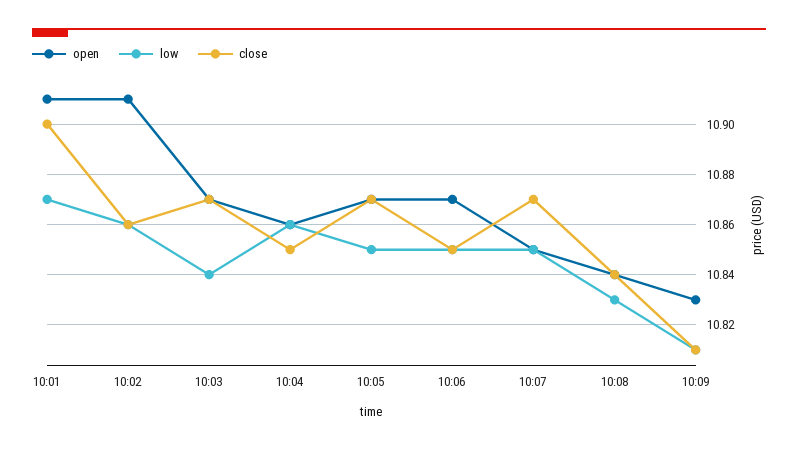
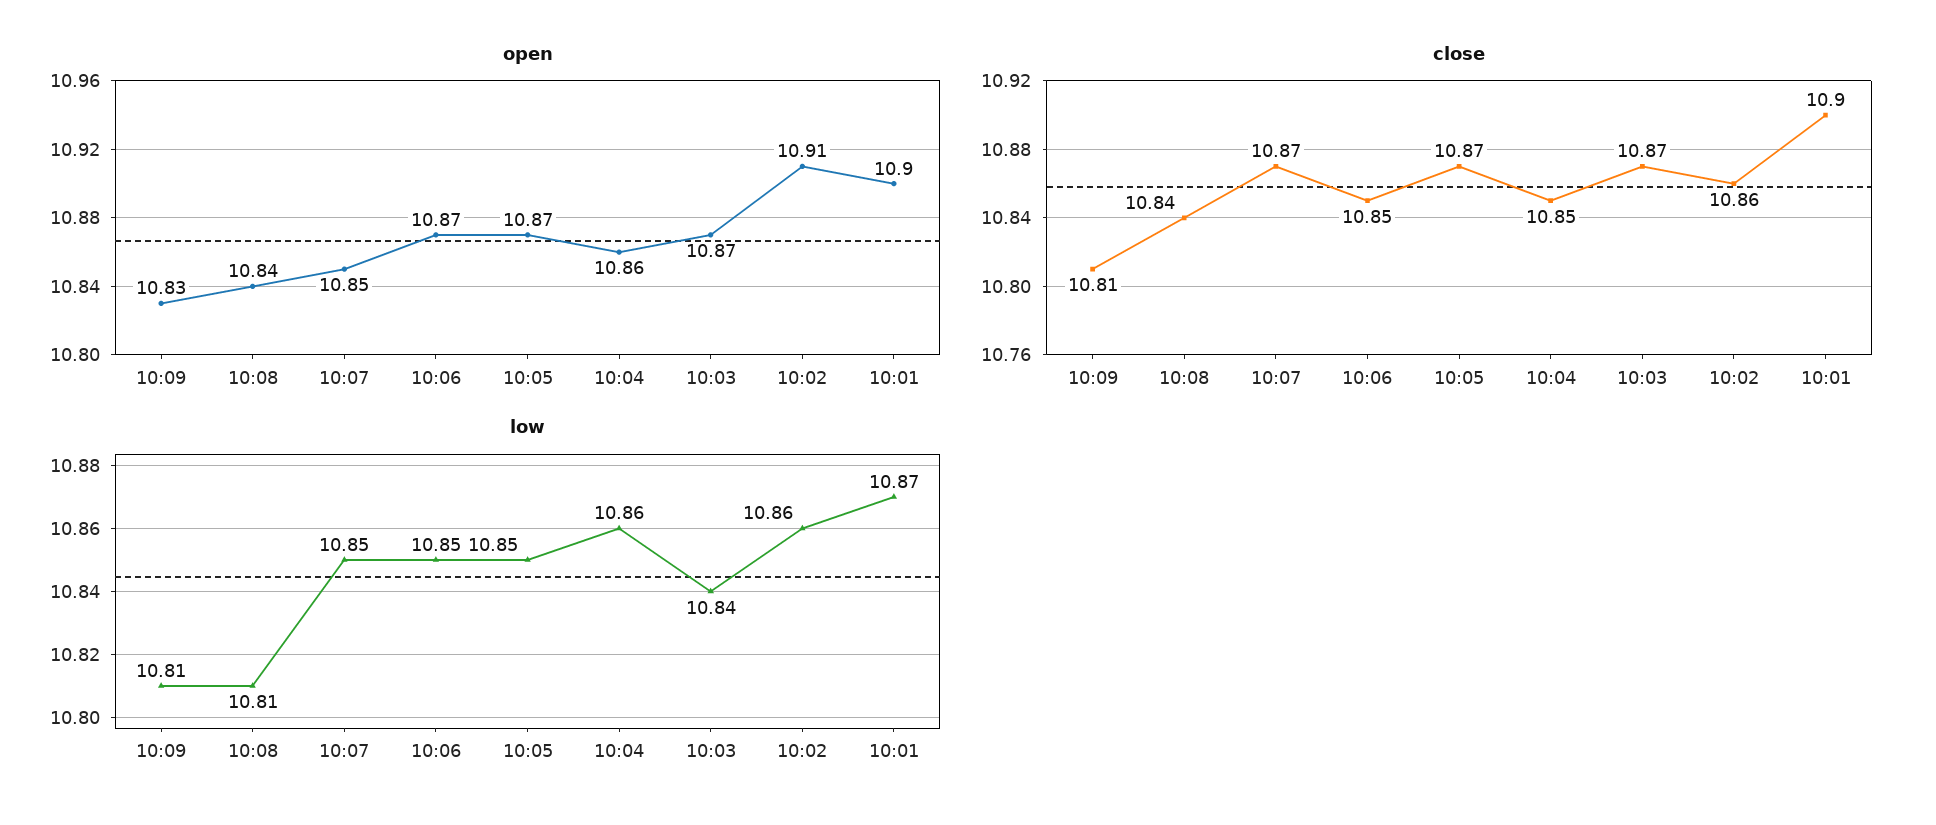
  {
    "open": {
-     "10:01": 10.91,
+     "10:01": 10.9,
      "10:02": 10.91,
      "10:03": 10.87,
      "10:04": 10.86,
      "10:05": 10.87,
      "10:06": 10.87,
      "10:07": 10.85,
      "10:08": 10.84,
      "10:09": 10.83
    },
    "low": {
      "10:01": 10.87,
      "10:02": 10.86,
      "10:03": 10.84,
      "10:04": 10.86,
      "10:05": 10.85,
      "10:06": 10.85,
      "10:07": 10.85,
-     "10:08": 10.83,
+     "10:08": 10.81,
      "10:09": 10.81
    },
    "close": {
      "10:01": 10.9,
      "10:02": 10.86,
      "10:03": 10.87,
      "10:04": 10.85,
      "10:05": 10.87,
      "10:06": 10.85,
      "10:07": 10.87,
      "10:08": 10.84,
      "10:09": 10.81
    }
  }

